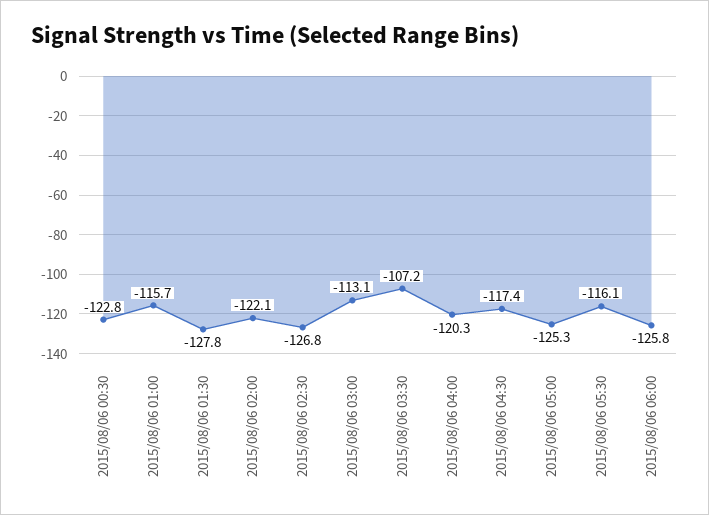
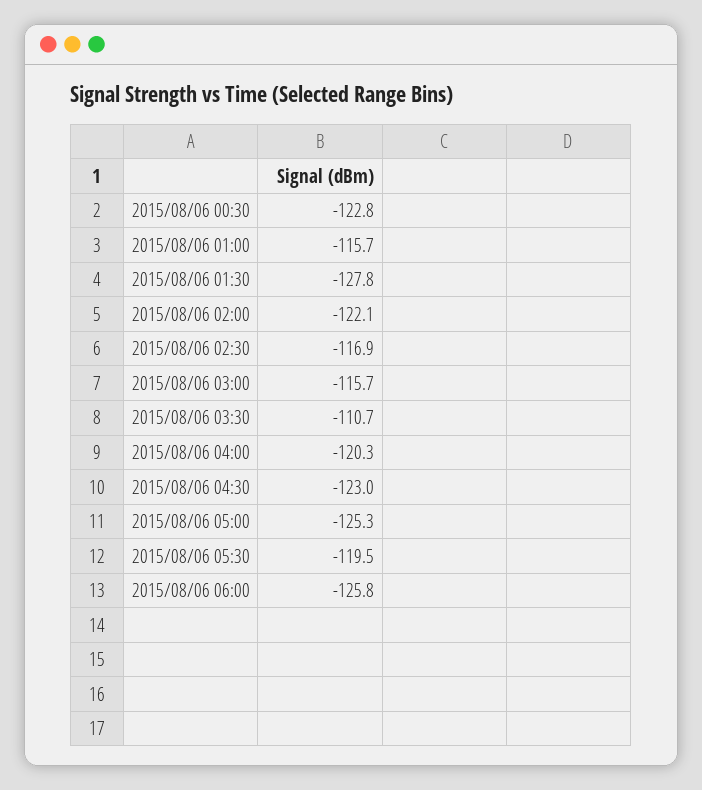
  {
    "2015/08/06 00:30": -122.8,
    "2015/08/06 01:00": -115.7,
    "2015/08/06 01:30": -127.8,
    "2015/08/06 02:00": -122.1,
-   "2015/08/06 02:30": -126.8,
+   "2015/08/06 02:30": -116.9,
-   "2015/08/06 03:00": -113.1,
+   "2015/08/06 03:00": -115.7,
-   "2015/08/06 03:30": -107.2,
+   "2015/08/06 03:30": -110.7,
    "2015/08/06 04:00": -120.3,
-   "2015/08/06 04:30": -117.4,
+   "2015/08/06 04:30": -123,
    "2015/08/06 05:00": -125.3,
-   "2015/08/06 05:30": -116.1,
+   "2015/08/06 05:30": -119.5,
    "2015/08/06 06:00": -125.8
  }

